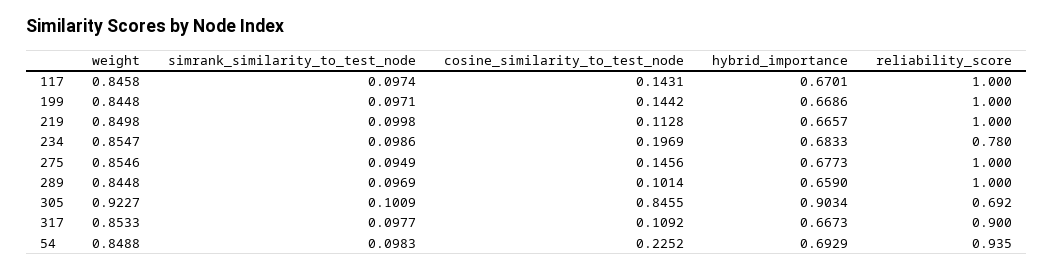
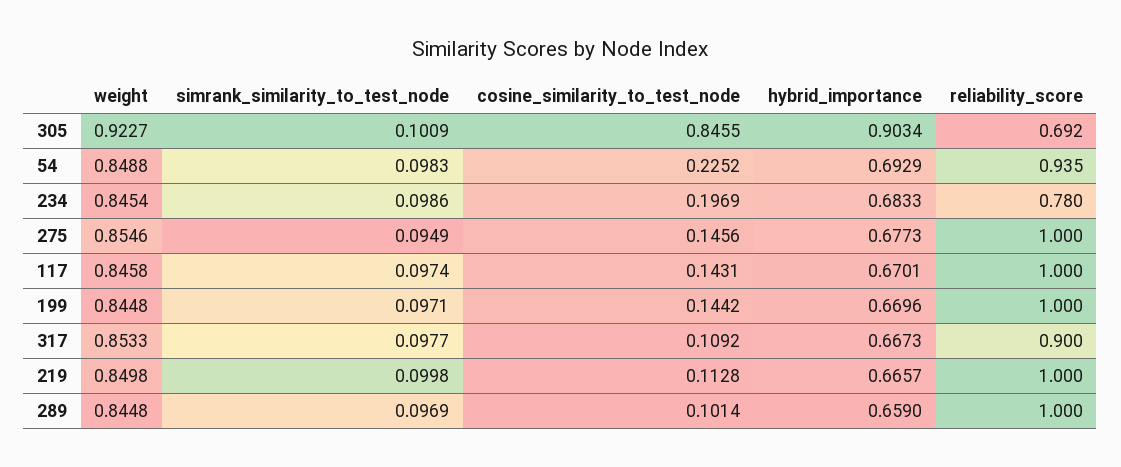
  {
    "weight": {
      "117": 0.8458,
      "199": 0.8448,
      "219": 0.8498,
-     "234": 0.8547,
+     "234": 0.8454,
      "275": 0.8546,
      "289": 0.8448,
      "305": 0.9227,
      "317": 0.8533,
      "54": 0.8488
    },
    "simrank_similarity_to_test_node": {
      "117": 0.0974,
      "199": 0.0971,
      "219": 0.0998,
      "234": 0.0986,
      "275": 0.0949,
      "289": 0.0969,
      "305": 0.1009,
      "317": 0.0977,
      "54": 0.0983
    },
    "cosine_similarity_to_test_node": {
      "117": 0.1431,
      "199": 0.1442,
      "219": 0.1128,
      "234": 0.1969,
      "275": 0.1456,
      "289": 0.1014,
      "305": 0.8455,
      "317": 0.1092,
      "54": 0.2252
    },
    "hybrid_importance": {
      "117": 0.6701,
-     "199": 0.6686,
+     "199": 0.6696,
      "219": 0.6657,
      "234": 0.6833,
      "275": 0.6773,
      "289": 0.659,
      "305": 0.9034,
      "317": 0.6673,
      "54": 0.6929
    },
    "reliability_score": {
      "117": 1,
      "199": 1,
      "219": 1,
      "234": 0.78,
      "275": 1,
      "289": 1,
      "305": 0.692,
      "317": 0.9,
      "54": 0.935
    }
  }

